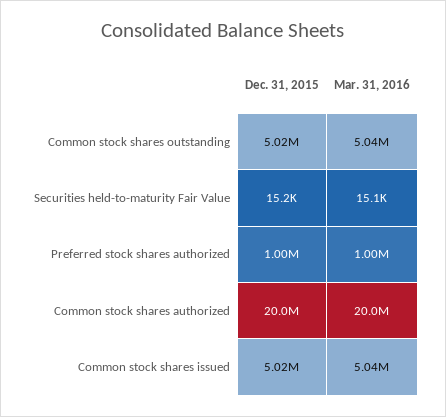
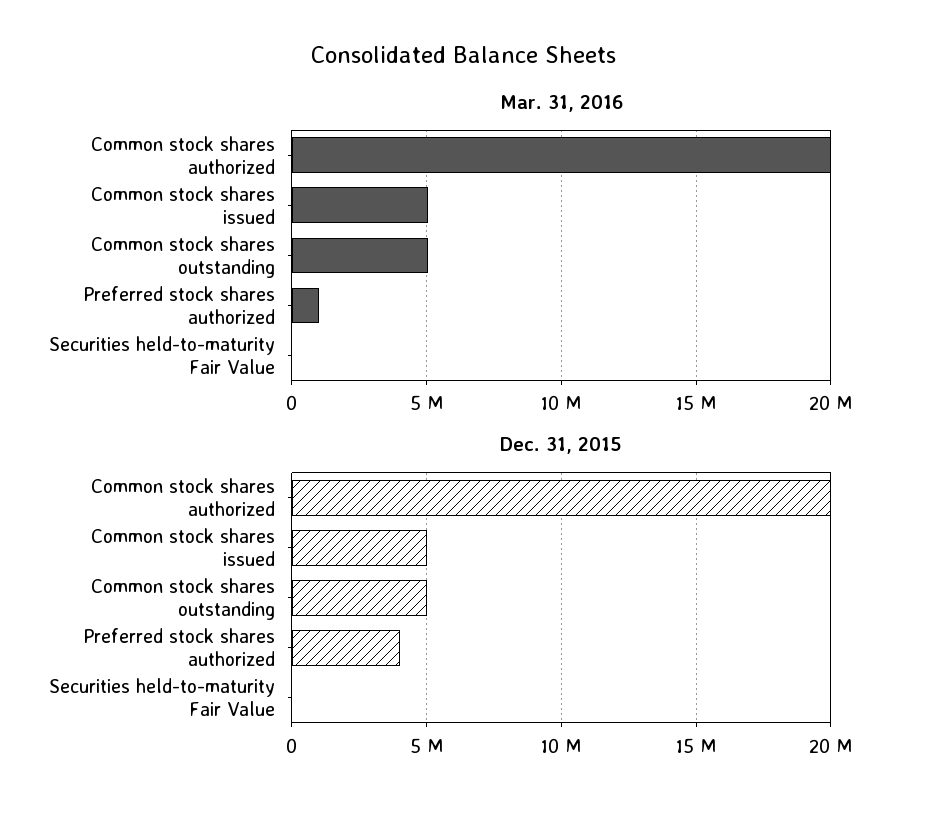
  {
    "Dec. 31, 2015": {
      "Common stock shares outstanding": 5020000,
      "Securities held-to-maturity Fair Value": 15200,
-     "Preferred stock shares authorized": 1000000,
+     "Preferred stock shares authorized": 4000000,
      "Common stock shares authorized": 20000000,
      "Common stock shares issued": 5020000
    },
    "Mar. 31, 2016": {
      "Common stock shares outstanding": 5040000,
      "Securities held-to-maturity Fair Value": 15100,
      "Preferred stock shares authorized": 1000000,
      "Common stock shares authorized": 20000000,
      "Common stock shares issued": 5040000
    }
  }

